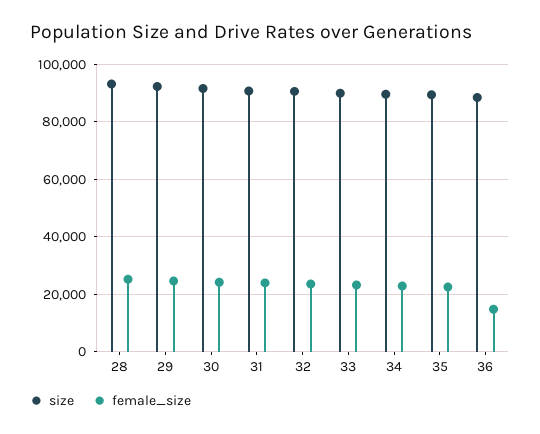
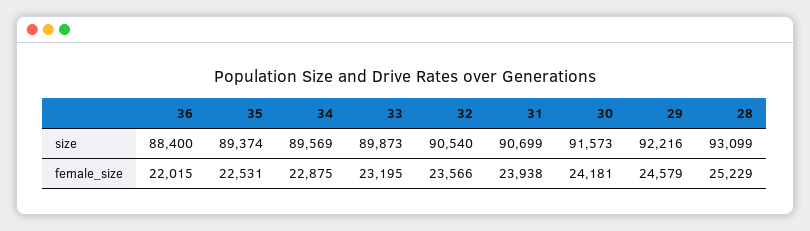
  {
    "size": {
      "28": 93099,
      "29": 92216,
      "30": 91573,
      "31": 90699,
      "32": 90540,
      "33": 89873,
      "34": 89569,
      "35": 89374,
      "36": 88400
    },
    "female_size": {
      "28": 25229,
      "29": 24579,
      "30": 24181,
      "31": 23938,
      "32": 23566,
      "33": 23195,
      "34": 22875,
      "35": 22531,
-     "36": 15000
+     "36": 22015
    }
  }

